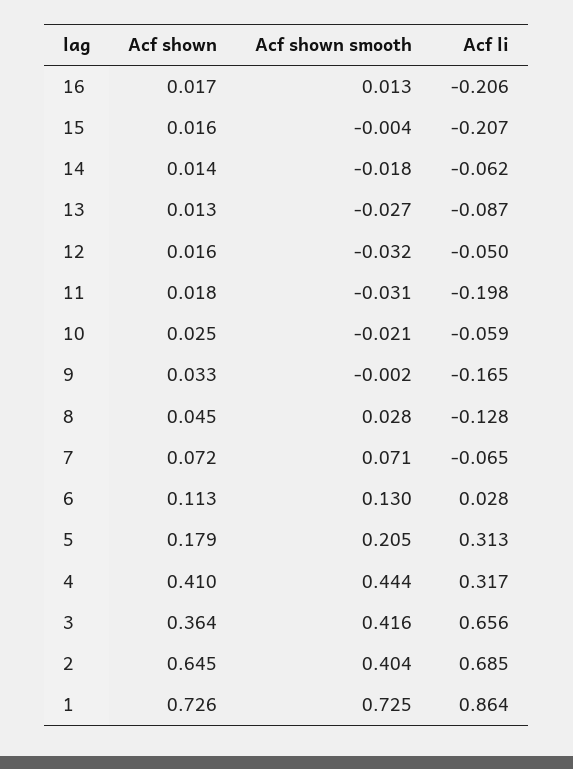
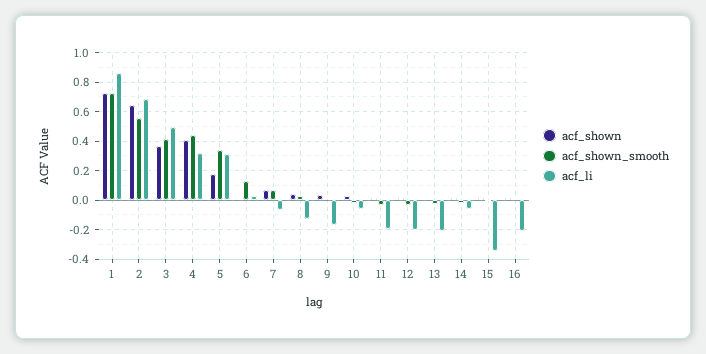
  {
    "Acf shown": {
      "16": 0.017,
      "15": 0.016,
      "14": 0.014,
      "13": 0.013,
      "12": 0.016,
      "11": 0.018,
      "10": 0.025,
      "9": 0.033,
      "8": 0.045,
      "7": 0.072,
-     "6": 0.113,
+     "6": 0,
      "5": 0.179,
      "4": 0.41,
      "3": 0.364,
      "2": 0.645,
      "1": 0.726
    },
    "Acf shown smooth": {
      "16": 0.013,
      "15": -0.004,
      "14": -0.018,
      "13": -0.027,
      "12": -0.032,
      "11": -0.031,
      "10": -0.021,
      "9": -0.002,
      "8": 0.028,
      "7": 0.071,
      "6": 0.13,
-     "5": 0.205,
+     "5": 0.35,
      "4": 0.444,
      "3": 0.416,
-     "2": 0.404,
+     "2": 0.55,
      "1": 0.725
    },
    "Acf li": {
      "16": -0.206,
-     "15": -0.207,
+     "15": -0.35,
      "14": -0.062,
-     "13": -0.087,
+     "13": -0.2,
-     "12": -0.05,
+     "12": -0.2,
      "11": -0.198,
      "10": -0.059,
      "9": -0.165,
      "8": -0.128,
      "7": -0.065,
      "6": 0.028,
      "5": 0.313,
      "4": 0.317,
-     "3": 0.656,
+     "3": 0.5,
      "2": 0.685,
      "1": 0.864
    }
  }

